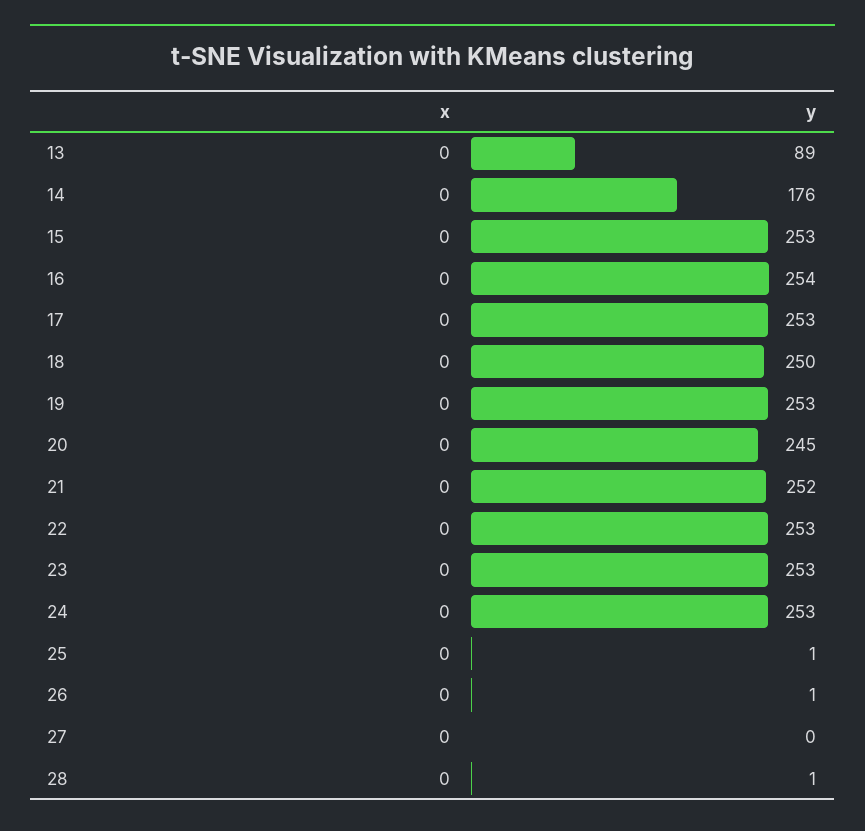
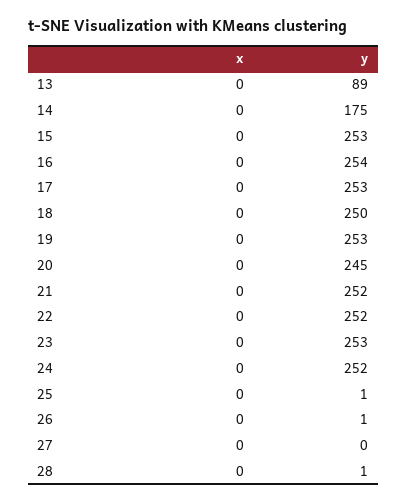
  {
    "x": {
      "13": 0,
      "14": 0,
      "15": 0,
      "16": 0,
      "17": 0,
      "18": 0,
      "19": 0,
      "20": 0,
      "21": 0,
      "22": 0,
      "23": 0,
      "24": 0,
      "25": 0,
      "26": 0,
      "27": 0,
      "28": 0
    },
    "y": {
      "13": 89,
-     "14": 176,
+     "14": 175,
      "15": 253,
      "16": 254,
      "17": 253,
      "18": 250,
      "19": 253,
      "20": 245,
      "21": 252,
-     "22": 253,
+     "22": 252,
      "23": 253,
-     "24": 253,
+     "24": 252,
      "25": 1,
      "26": 1,
      "27": 0,
      "28": 1
    }
  }

